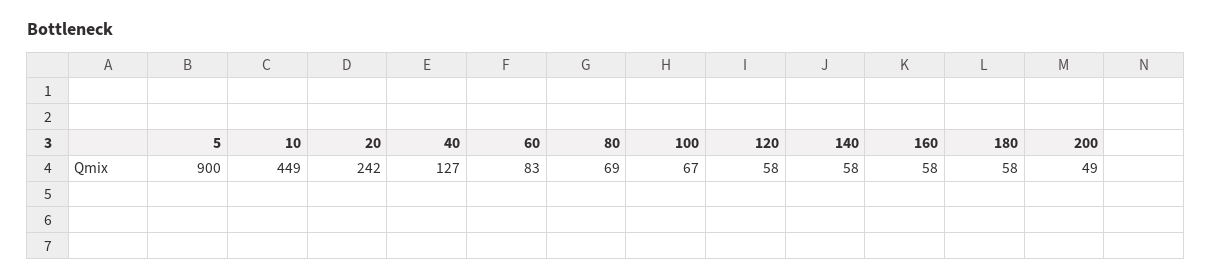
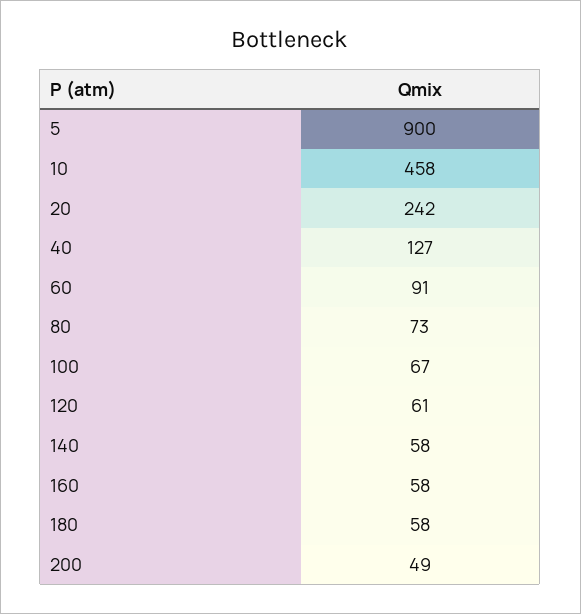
  {
    "5": 900,
-   "10": 449,
+   "10": 458,
    "20": 242,
    "40": 127,
-   "60": 83,
+   "60": 91,
-   "80": 69,
+   "80": 73,
    "100": 67,
-   "120": 58,
+   "120": 61,
    "140": 58,
    "160": 58,
    "180": 58,
    "200": 49
  }

